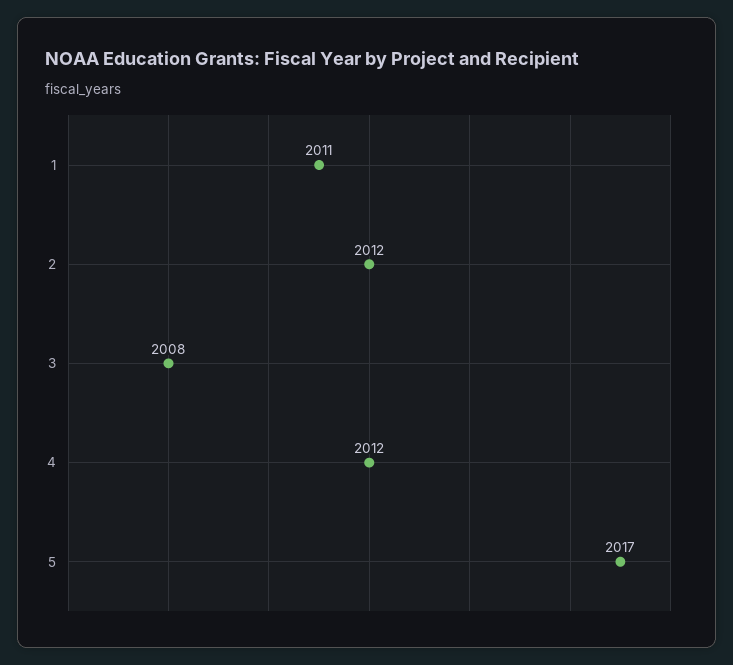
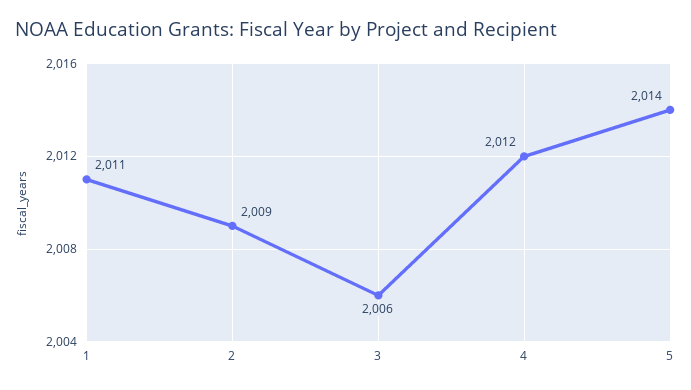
  {
    "1": 2011,
-   "2": 2012,
+   "2": 2009,
-   "3": 2008,
+   "3": 2006,
    "4": 2012,
-   "5": 2017
+   "5": 2014
  }

